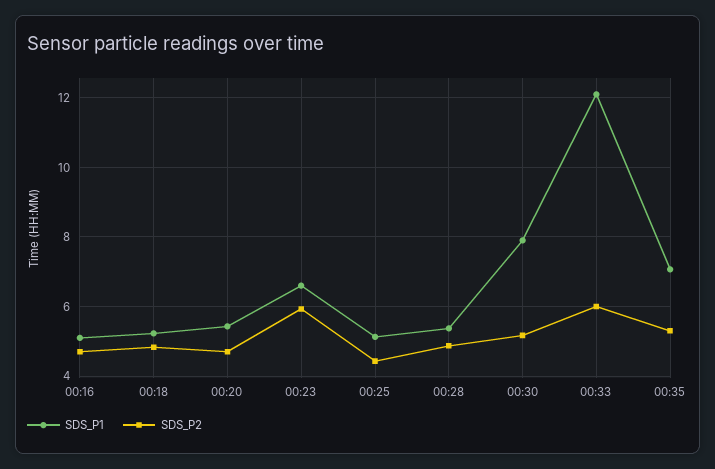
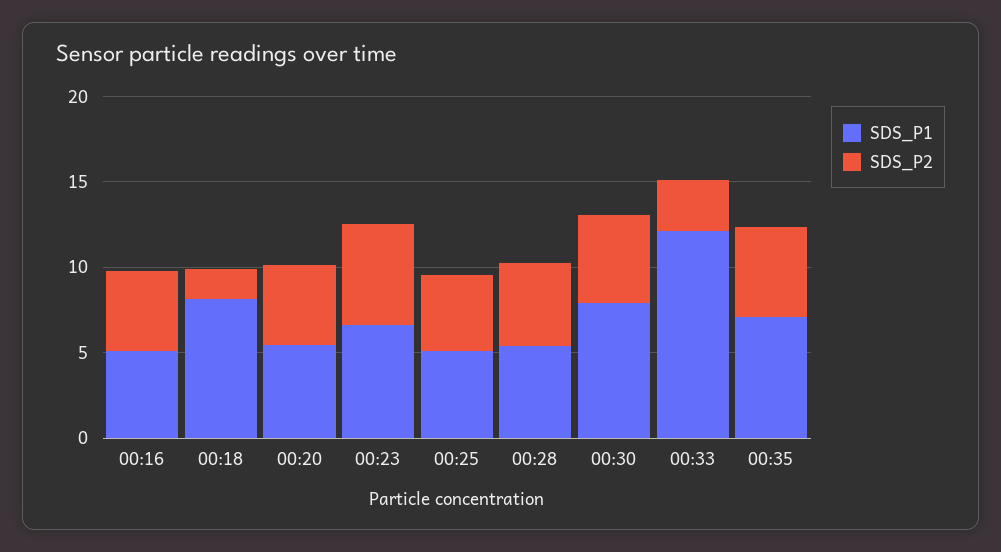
  {
    "SDS_P1": {
      "00:16": 5.2,
-     "00:18": 5.2,
+     "00:18": 8,
      "00:20": 5.4,
      "00:23": 6.6,
      "00:25": 5.2,
      "00:28": 5.4,
      "00:30": 8,
      "00:33": 12.2,
      "00:35": 7
    },
    "SDS_P2": {
      "00:16": 4.8,
-     "00:18": 4.8,
+     "00:18": 2,
      "00:20": 4.8,
      "00:23": 6,
      "00:25": 4.4,
      "00:28": 4.8,
      "00:30": 5.2,
-     "00:33": 6,
+     "00:33": 3,
      "00:35": 5.4
    }
  }

